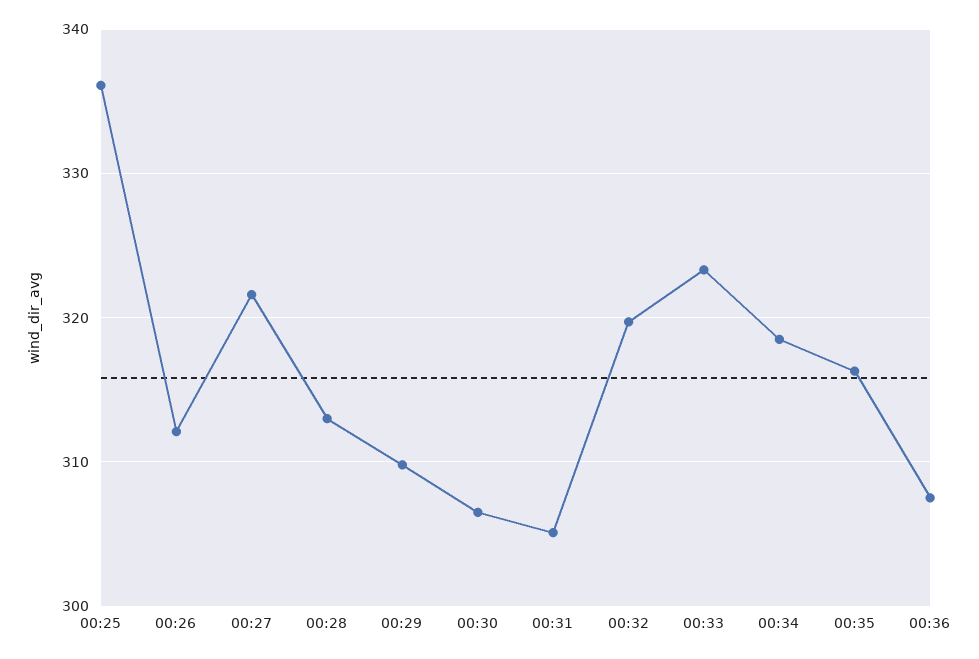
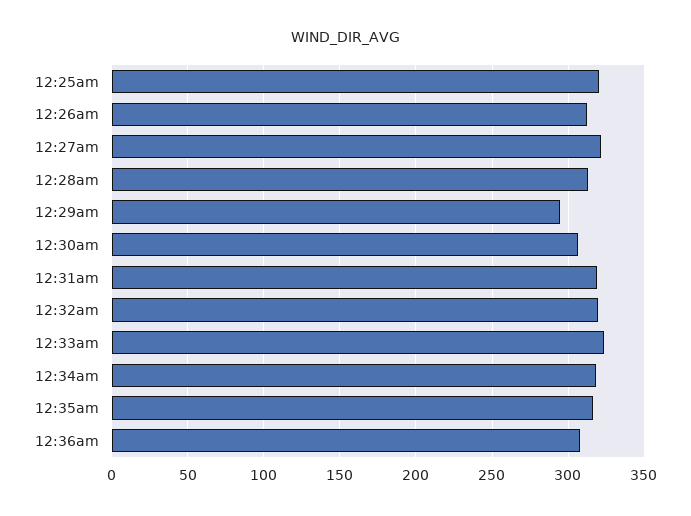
  {
-   "00:25": 336,
+   "00:25": 320,
    "00:26": 312,
    "00:27": 322,
    "00:28": 313,
-   "00:29": 310,
+   "00:29": 295,
    "00:30": 307,
-   "00:31": 305,
+   "00:31": 320,
    "00:32": 320,
    "00:33": 323,
    "00:34": 319,
    "00:35": 316,
    "00:36": 308
  }

